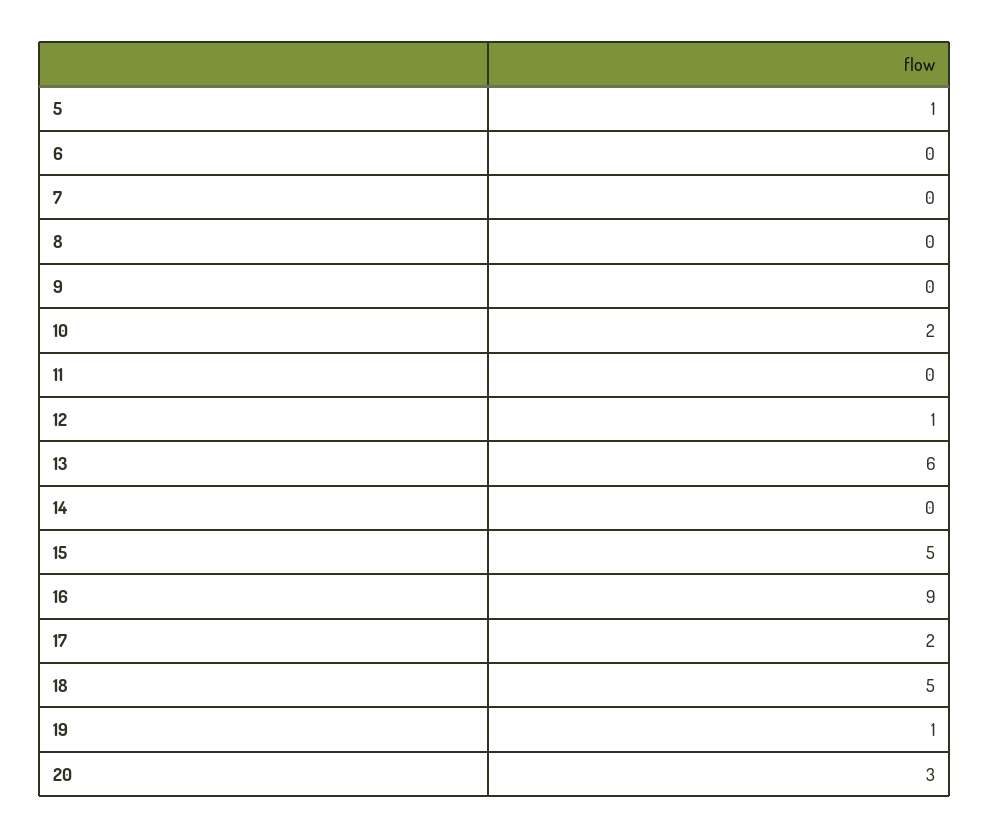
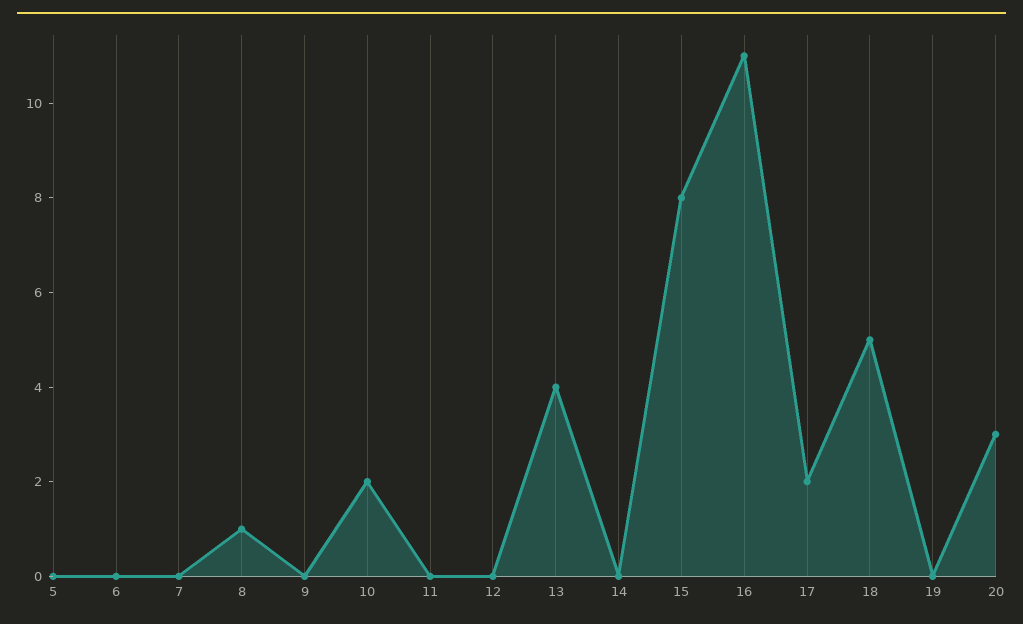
  {
-   "5": 1,
+   "5": 0,
    "6": 0,
    "7": 0,
-   "8": 0,
+   "8": 1,
    "9": 0,
    "10": 2,
    "11": 0,
-   "12": 1,
+   "12": 0,
-   "13": 6,
+   "13": 4,
    "14": 0,
-   "15": 5,
+   "15": 8,
-   "16": 9,
+   "16": 11,
    "17": 2,
    "18": 5,
-   "19": 1,
+   "19": 0,
    "20": 3
  }

